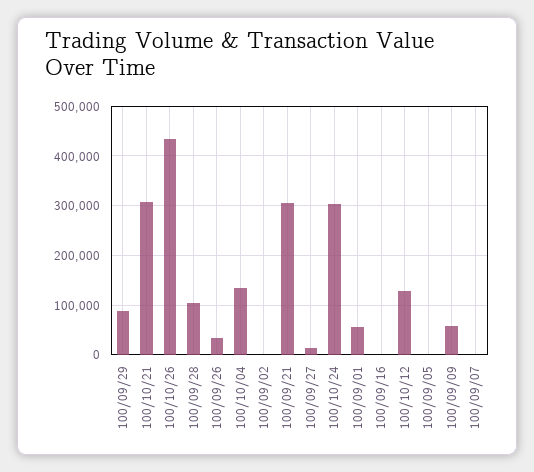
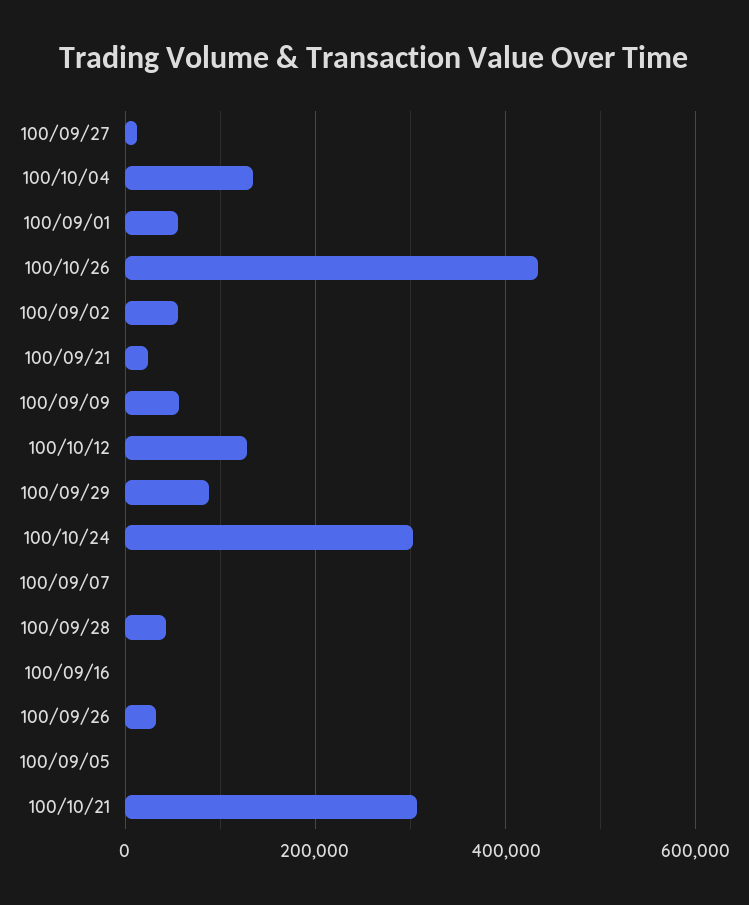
  {
    "100/09/29": 80000,
    "100/10/21": 300000,
    "100/10/26": 440000,
-   "100/09/28": 100000,
+   "100/09/28": 40000,
    "100/09/26": 40000,
    "100/10/04": 140000,
-   "100/09/02": 0,
+   "100/09/02": 60000,
-   "100/09/21": 300000,
+   "100/09/21": 20000,
    "100/09/27": 20000,
    "100/10/24": 300000,
    "100/09/01": 60000,
    "100/09/16": 0,
    "100/10/12": 120000,
    "100/09/05": 0,
    "100/09/09": 60000,
    "100/09/07": 0
  }

